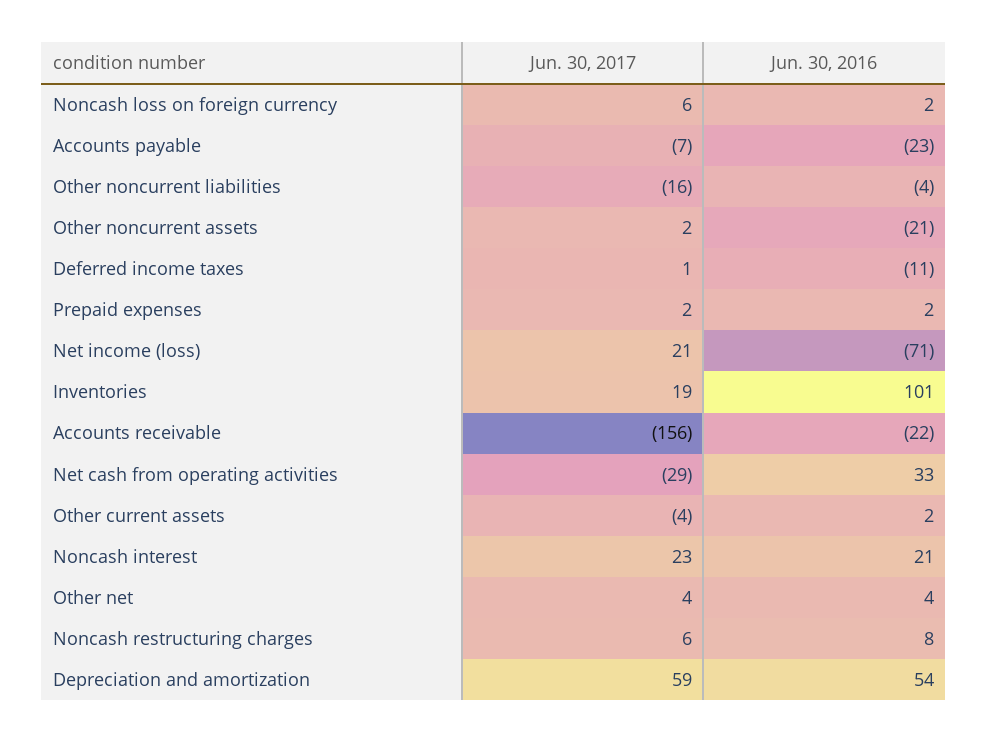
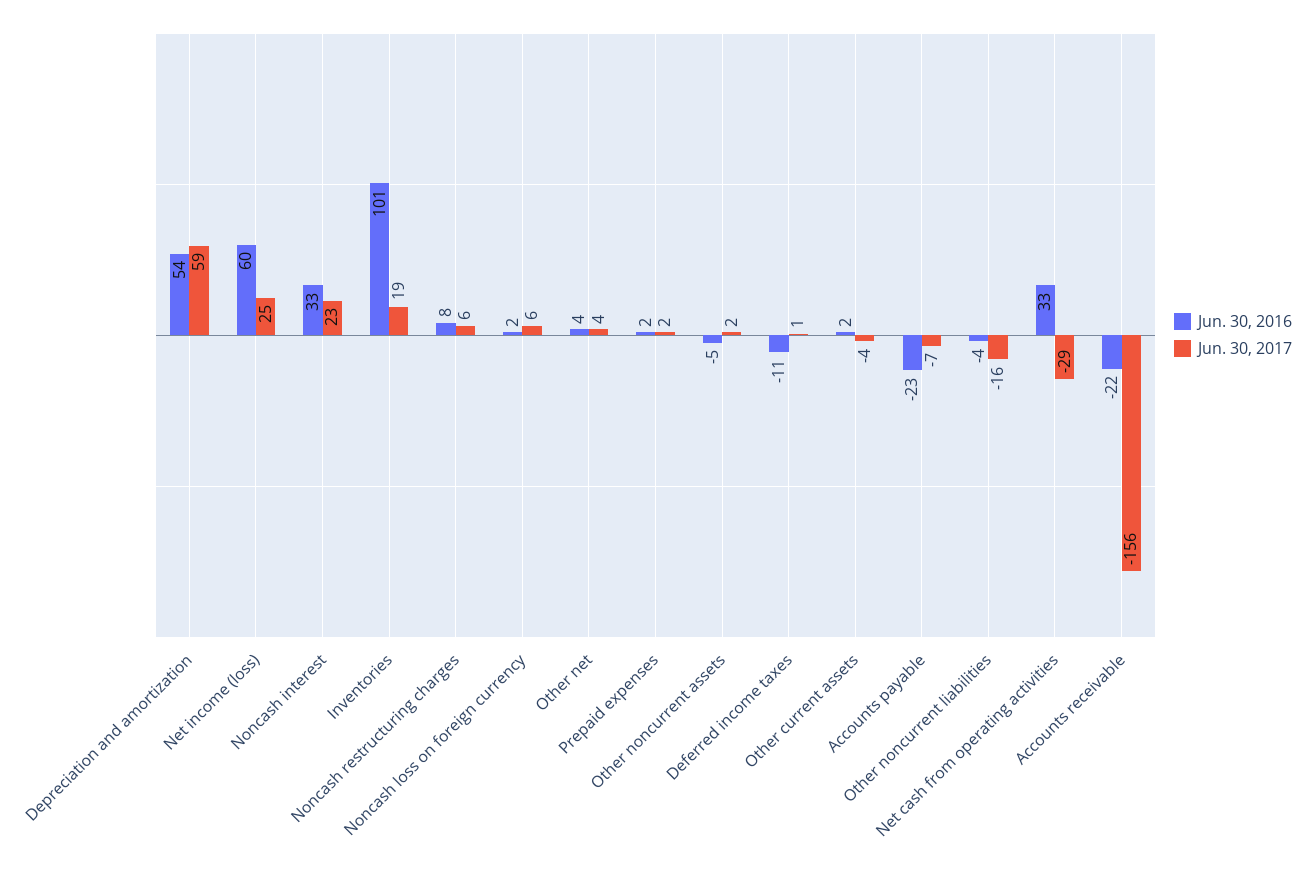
  {
    "Jun. 30, 2017": {
      "Noncash loss on foreign currency": 6,
      "Accounts payable": -7,
      "Other noncurrent liabilities": -16,
      "Other noncurrent assets": 2,
      "Deferred income taxes": 1,
      "Prepaid expenses": 2,
-     "Net income (loss)": 21,
+     "Net income (loss)": 25,
      "Inventories": 19,
      "Accounts receivable": -156,
      "Net cash from operating activities": -29,
      "Other current assets": -4,
      "Noncash interest": 23,
      "Other net": 4,
      "Noncash restructuring charges": 6,
      "Depreciation and amortization": 59
    },
    "Jun. 30, 2016": {
      "Noncash loss on foreign currency": 2,
      "Accounts payable": -23,
      "Other noncurrent liabilities": -4,
-     "Other noncurrent assets": -21,
+     "Other noncurrent assets": -5,
      "Deferred income taxes": -11,
      "Prepaid expenses": 2,
-     "Net income (loss)": -71,
+     "Net income (loss)": 60,
      "Inventories": 101,
      "Accounts receivable": -22,
      "Net cash from operating activities": 33,
      "Other current assets": 2,
-     "Noncash interest": 21,
+     "Noncash interest": 33,
      "Other net": 4,
      "Noncash restructuring charges": 8,
      "Depreciation and amortization": 54
    }
  }

